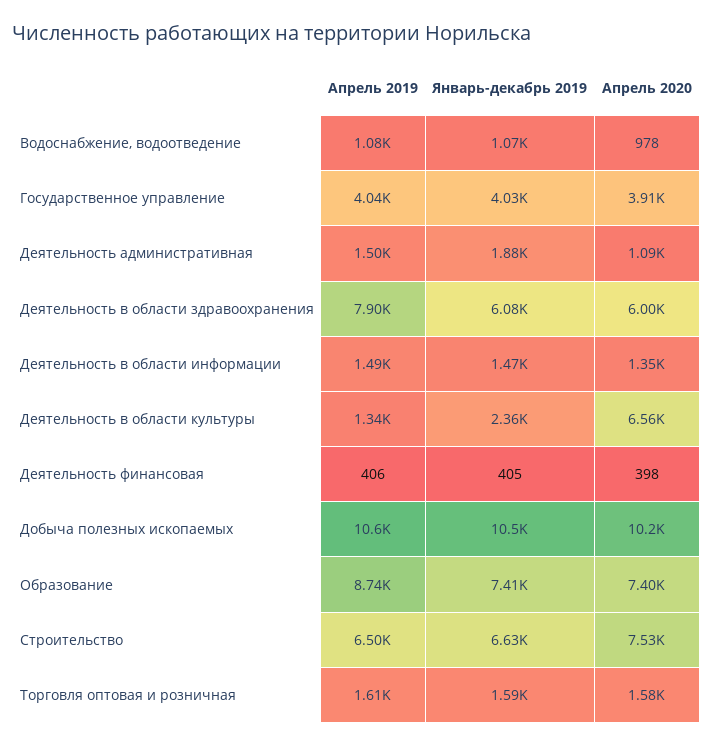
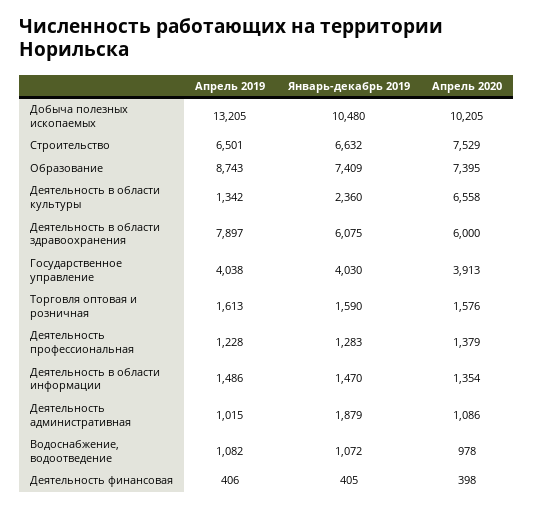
  {
    "Апрель 2019": {
      "Водоснабжение, водоотведение": 1082,
      "Государственное управление": 4038,
-     "Деятельность административная": 1500,
+     "Деятельность административная": 1015,
      "Деятельность в области здравоохранения": 7897,
      "Деятельность в области информации": 1486,
      "Деятельность в области культуры": 1342,
      "Деятельность финансовая": 406,
-     "Добыча полезных ископаемых": 10600,
+     "Добыча полезных ископаемых": 13205,
      "Образование": 8743,
      "Строительство": 6501,
-     "Торговля оптовая и розничная": 1613
+     "Торговля оптовая и розничная": 1613,
+     "Деятельность профессиональная": 1228
    },
    "Январь-декабрь 2019": {
      "Водоснабжение, водоотведение": 1072,
      "Государственное управление": 4030,
      "Деятельность административная": 1879,
      "Деятельность в области здравоохранения": 6075,
      "Деятельность в области информации": 1470,
      "Деятельность в области культуры": 2360,
      "Деятельность финансовая": 405,
      "Добыча полезных ископаемых": 10480,
      "Образование": 7409,
      "Строительство": 6632,
-     "Торговля оптовая и розничная": 1590
+     "Торговля оптовая и розничная": 1590,
+     "Деятельность профессиональная": 1283
    },
    "Апрель 2020": {
      "Водоснабжение, водоотведение": 978,
      "Государственное управление": 3913,
      "Деятельность административная": 1086,
      "Деятельность в области здравоохранения": 6000,
      "Деятельность в области информации": 1354,
      "Деятельность в области культуры": 6558,
      "Деятельность финансовая": 398,
      "Добыча полезных ископаемых": 10205,
      "Образование": 7395,
      "Строительство": 7529,
-     "Торговля оптовая и розничная": 1576
+     "Торговля оптовая и розничная": 1576,
+     "Деятельность профессиональная": 1379
    }
  }

